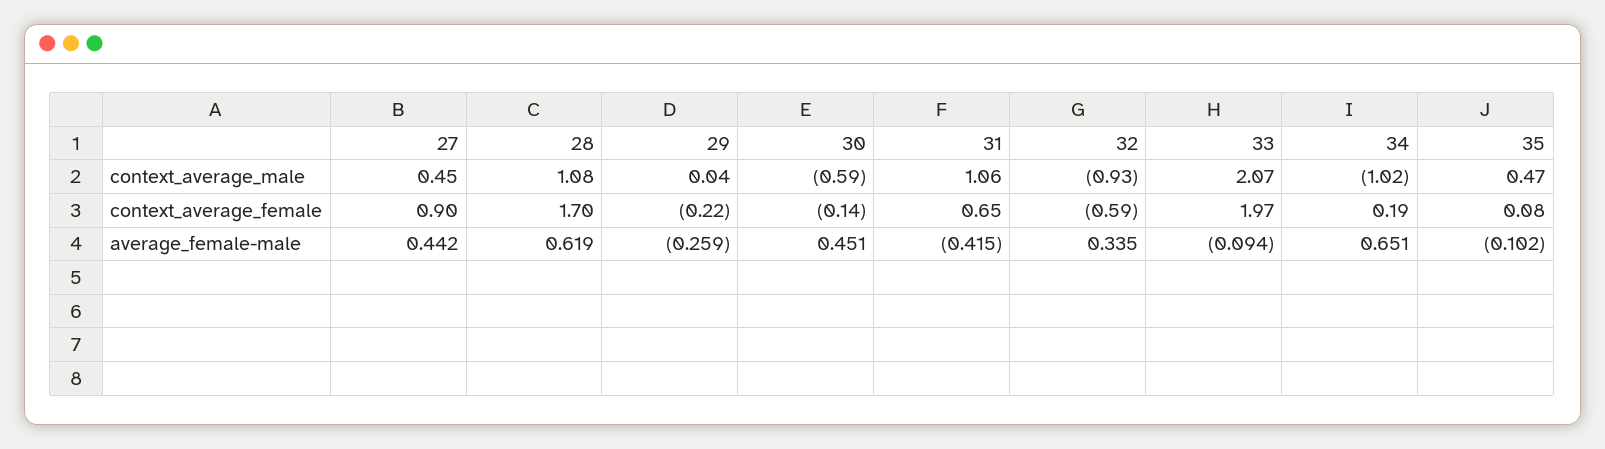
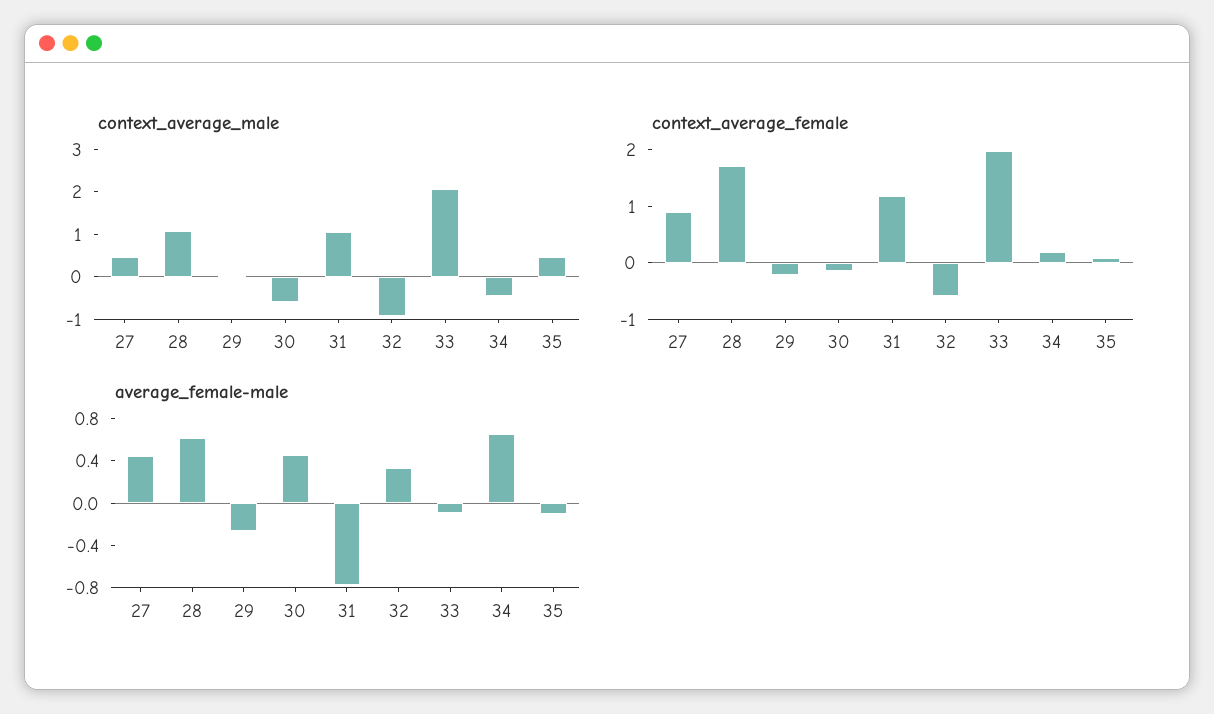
  {
    "context_average_male": {
      "27": 0.45,
      "28": 1.08,
      "29": 0.04,
      "30": -0.59,
      "31": 1.06,
      "32": -0.93,
      "33": 2.07,
-     "34": -1.02,
+     "34": -0.4,
      "35": 0.47
    },
    "context_average_female": {
      "27": 0.9,
      "28": 1.7,
      "29": -0.22,
      "30": -0.14,
-     "31": 0.65,
+     "31": 1.2,
      "32": -0.59,
      "33": 1.97,
      "34": 0.19,
      "35": 0.08
    },
    "average_female-male": {
      "27": 0.442,
      "28": 0.619,
      "29": -0.259,
      "30": 0.451,
-     "31": -0.415,
+     "31": -0.8,
      "32": 0.335,
      "33": -0.094,
      "34": 0.651,
      "35": -0.102
    }
  }

